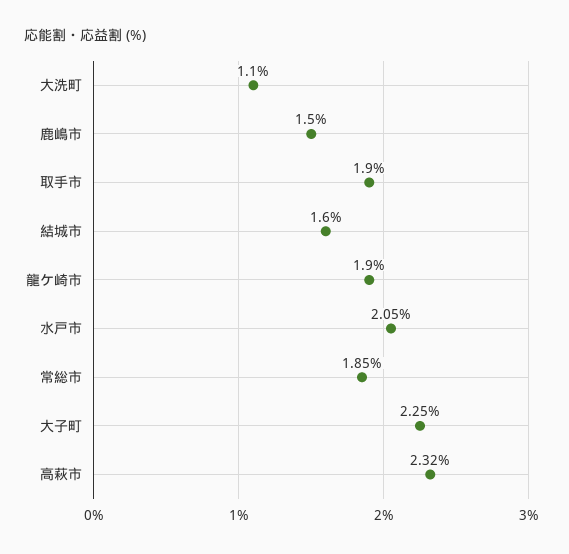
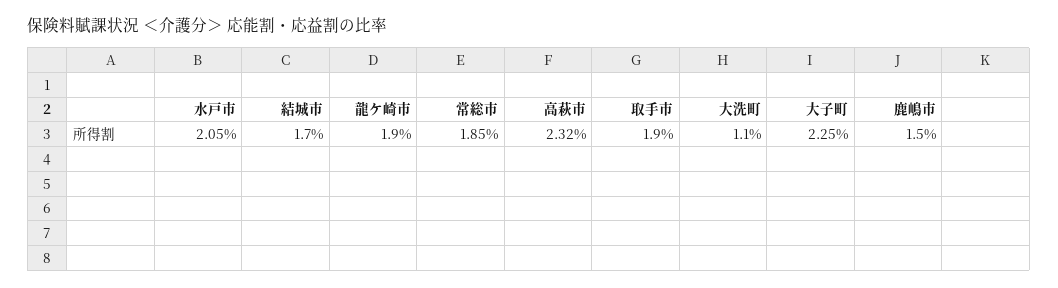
  {
    "大洗町": 1.1,
    "鹿嶋市": 1.5,
    "取手市": 1.9,
-   "結城市": 1.6,
+   "結城市": 1.7,
    "龍ケ崎市": 1.9,
    "水戸市": 2.05,
    "常総市": 1.85,
    "大子町": 2.25,
    "高萩市": 2.32
  }

